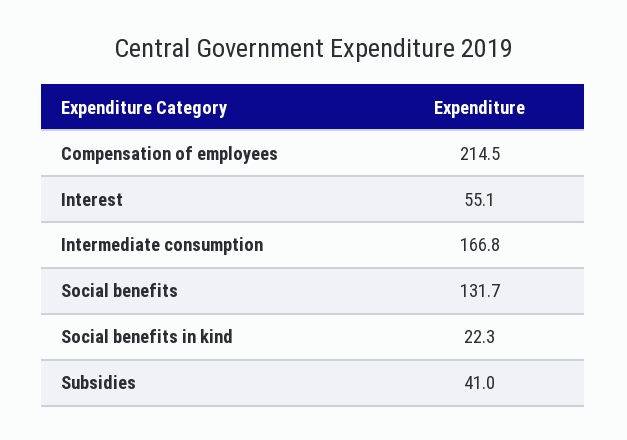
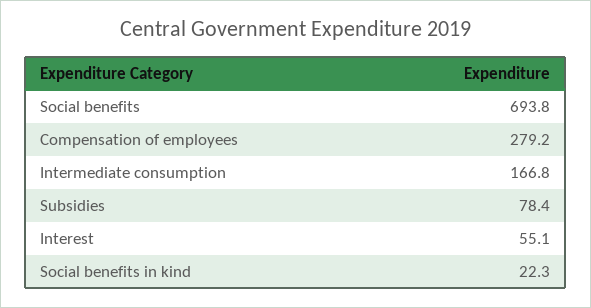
  {
-   "Compensation of employees": 214.5,
+   "Compensation of employees": 279.2,
    "Interest": 55.1,
    "Intermediate consumption": 166.8,
-   "Social benefits": 131.7,
+   "Social benefits": 693.8,
    "Social benefits in kind": 22.3,
-   "Subsidies": 41
+   "Subsidies": 78.4
  }

